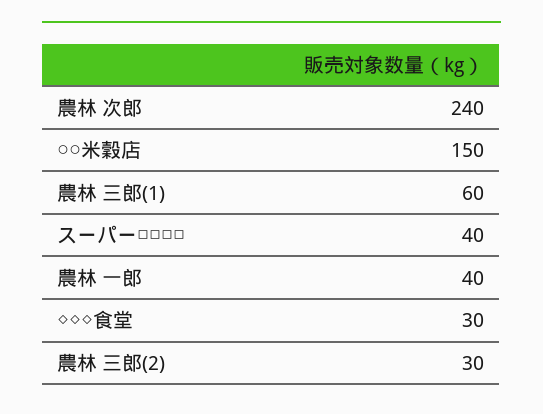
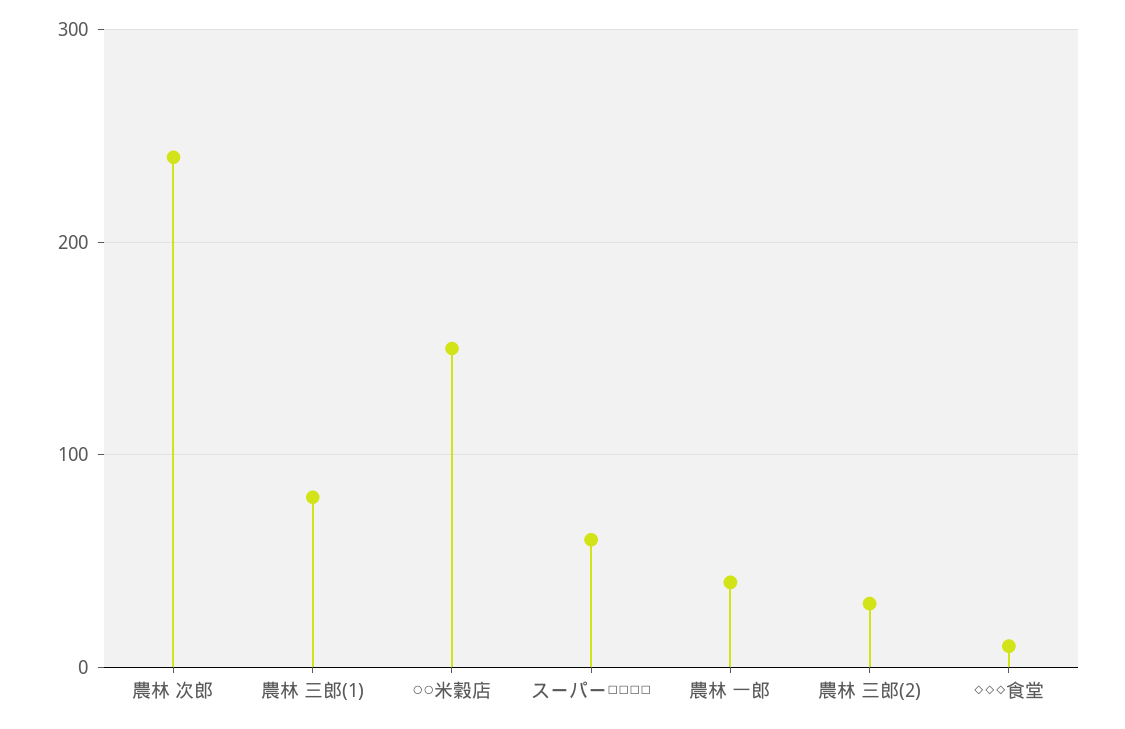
  {
    "農林 次郎": 240,
    "○○米穀店": 150,
-   "農林 三郎(1)": 60,
+   "農林 三郎(1)": 80,
-   "スーパー□□□□": 40,
+   "スーパー□□□□": 60,
    "農林 一郎": 40,
-   "◇◇◇食堂": 30,
+   "◇◇◇食堂": 10,
    "農林 三郎(2)": 30
  }

